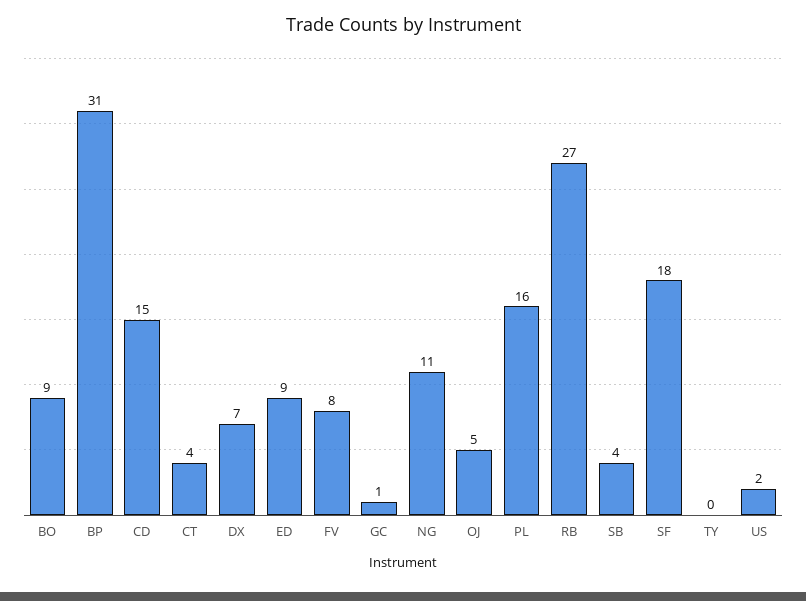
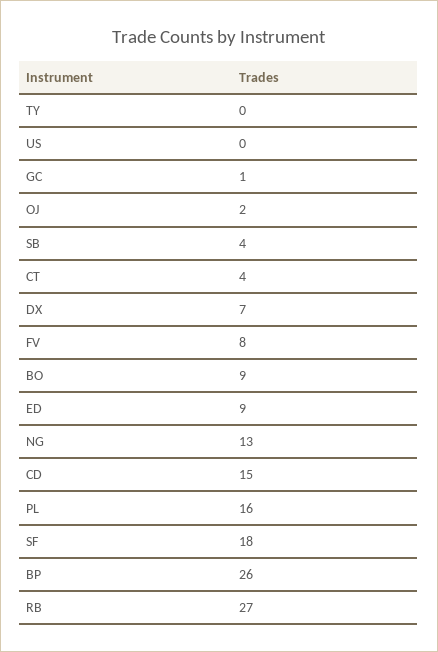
  {
    "BO": 9,
-   "BP": 31,
+   "BP": 26,
    "CD": 15,
    "CT": 4,
    "DX": 7,
    "ED": 9,
    "FV": 8,
    "GC": 1,
-   "NG": 11,
+   "NG": 13,
-   "OJ": 5,
+   "OJ": 2,
    "PL": 16,
    "RB": 27,
    "SB": 4,
    "SF": 18,
    "TY": 0,
-   "US": 2
+   "US": 0
  }

